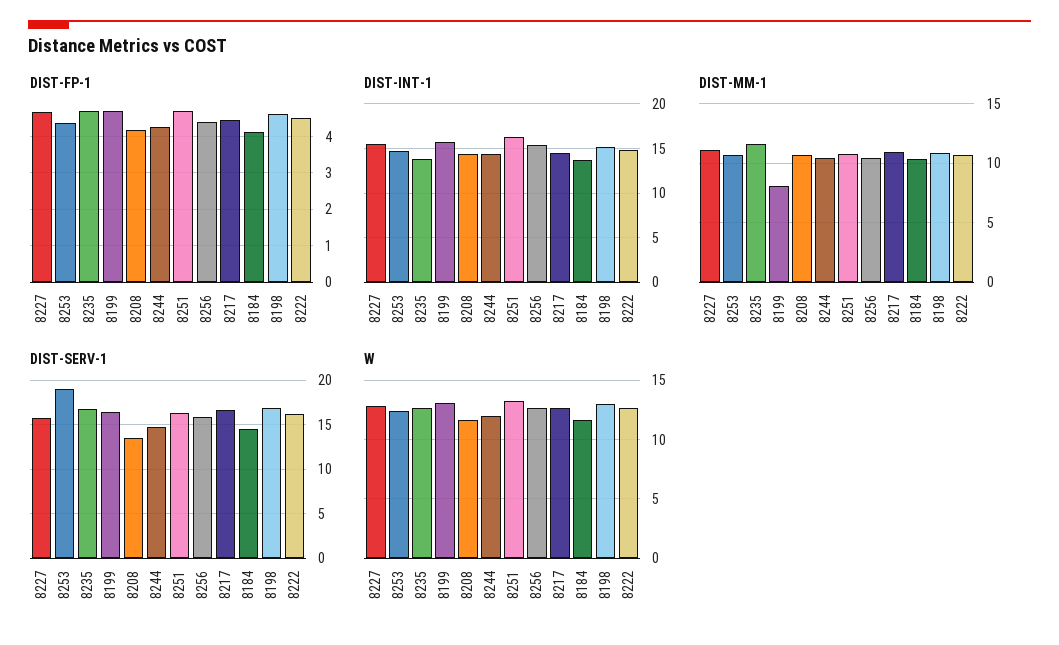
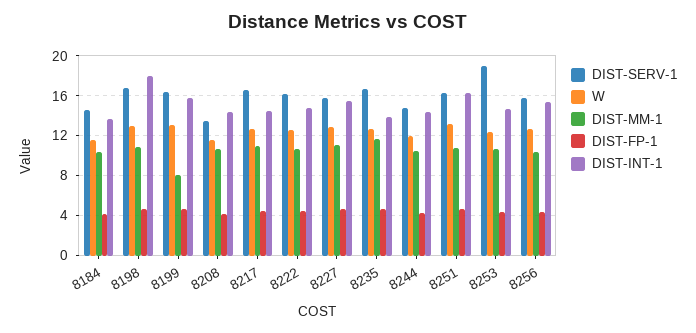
  {
    "DIST-FP-1": {
      "8227": 4.6,
      "8253": 4.4,
      "8235": 4.6,
      "8199": 4.6,
      "8208": 4.2,
      "8244": 4.2,
      "8251": 4.8,
      "8256": 4.4,
      "8217": 4.4,
      "8184": 4.2,
      "8198": 4.6,
      "8222": 4.6
    },
    "DIST-INT-1": {
      "8227": 16,
      "8253": 15,
      "8235": 14,
      "8199": 16,
      "8208": 14,
      "8244": 14,
      "8251": 16,
      "8256": 15,
      "8217": 15,
      "8184": 14,
-     "8198": 15,
+     "8198": 18,
      "8222": 15
    },
    "DIST-MM-1": {
      "8227": 11,
      "8253": 11,
      "8235": 12,
      "8199": 8,
      "8208": 11,
      "8244": 10,
      "8251": 11,
      "8256": 10,
      "8217": 11,
      "8184": 10,
      "8198": 11,
      "8222": 11
    },
    "DIST-SERV-1": {
      "8227": 16,
      "8253": 19,
      "8235": 17,
      "8199": 16,
      "8208": 13,
      "8244": 15,
      "8251": 16,
      "8256": 16,
      "8217": 17,
      "8184": 15,
      "8198": 17,
      "8222": 16
    },
    "W": {
      "8227": 13,
      "8253": 12,
      "8235": 13,
      "8199": 13,
      "8208": 12,
      "8244": 12,
      "8251": 13,
      "8256": 13,
      "8217": 13,
      "8184": 12,
      "8198": 13,
      "8222": 13
    }
  }

